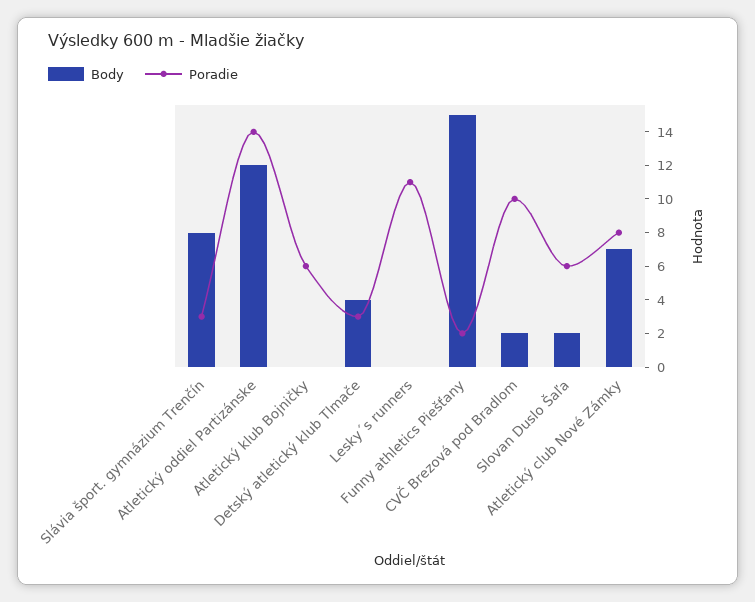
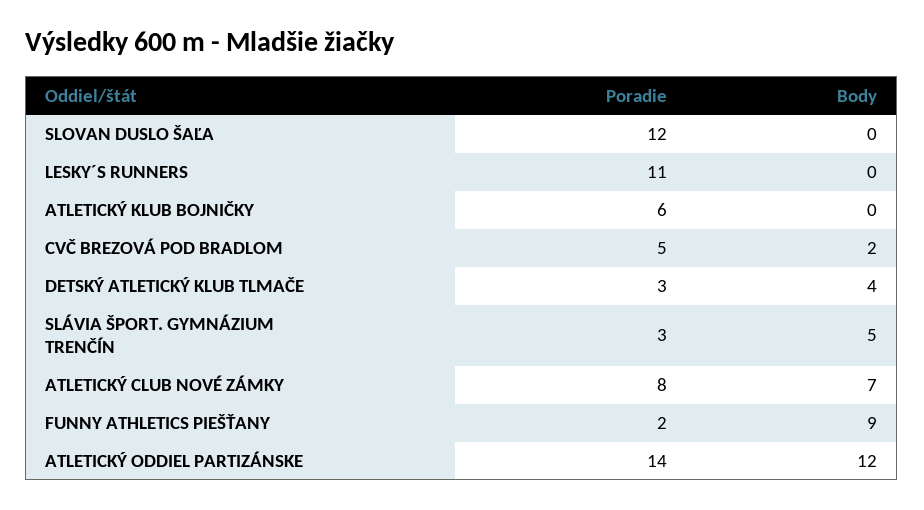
  {
    "Body": {
-     "Slávia šport. gymnázium Trenčín": 8,
+     "Slávia šport. gymnázium Trenčín": 5,
      "Atletický oddiel Partizánske": 12,
      "Atletický klub Bojničky": 0,
      "Detský atletický klub Tlmače": 4,
      "Lesky´s runners": 0,
-     "Funny athletics Piešťany": 15,
+     "Funny athletics Piešťany": 9,
      "CVČ Brezová pod Bradlom": 2,
-     "Slovan Duslo Šaľa": 2,
+     "Slovan Duslo Šaľa": 0,
      "Atletický club Nové Zámky": 7
    },
    "Poradie": {
      "Slávia šport. gymnázium Trenčín": 3,
      "Atletický oddiel Partizánske": 14,
      "Atletický klub Bojničky": 6,
      "Detský atletický klub Tlmače": 3,
      "Lesky´s runners": 11,
      "Funny athletics Piešťany": 2,
-     "CVČ Brezová pod Bradlom": 10,
+     "CVČ Brezová pod Bradlom": 5,
-     "Slovan Duslo Šaľa": 6,
+     "Slovan Duslo Šaľa": 12,
      "Atletický club Nové Zámky": 8
    }
  }

